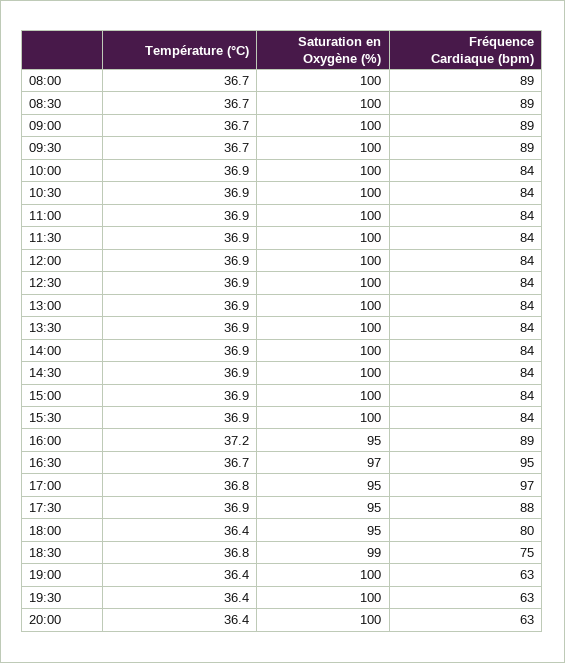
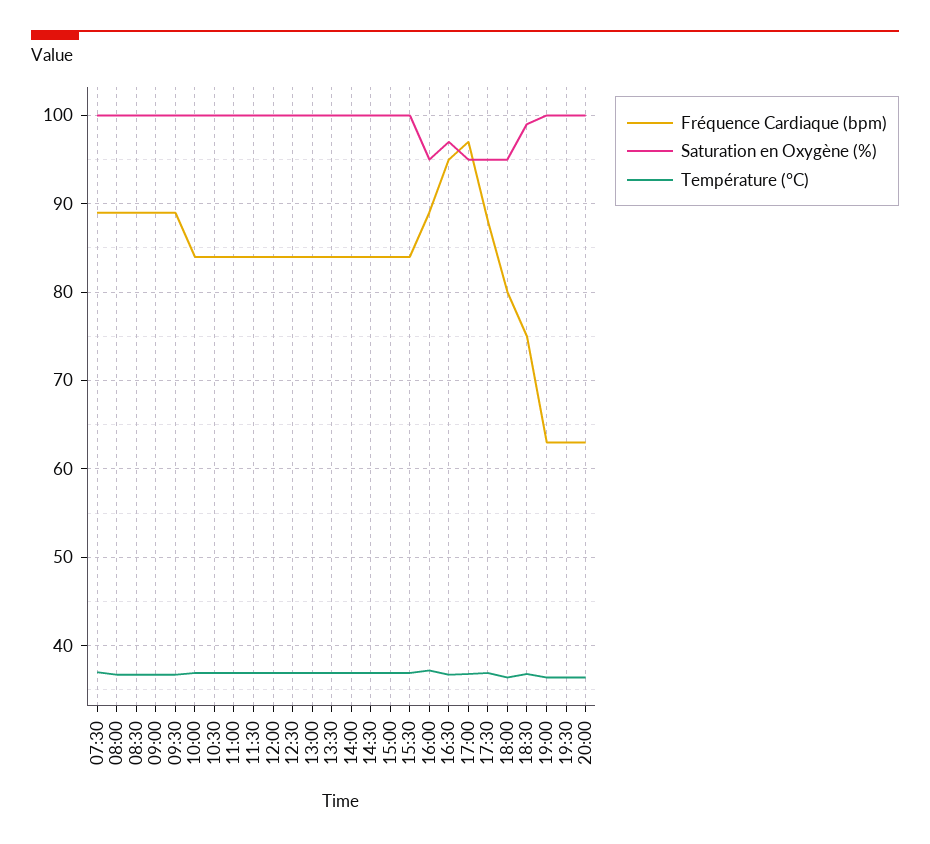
  {
    "Température (°C)": {
      "08:00": 36.7,
      "08:30": 36.7,
      "09:00": 36.7,
      "09:30": 36.7,
      "10:00": 36.9,
      "10:30": 36.9,
      "11:00": 36.9,
      "11:30": 36.9,
      "12:00": 36.9,
      "12:30": 36.9,
      "13:00": 36.9,
      "13:30": 36.9,
      "14:00": 36.9,
      "14:30": 36.9,
      "15:00": 36.9,
      "15:30": 36.9,
      "16:00": 37.2,
      "16:30": 36.7,
      "17:00": 36.8,
      "17:30": 36.9,
      "18:00": 36.4,
      "18:30": 36.8,
      "19:00": 36.4,
      "19:30": 36.4,
-     "20:00": 36.4
+     "20:00": 36.4,
+     "07:30": 37
    },
    "Saturation en Oxygène (%)": {
      "08:00": 100,
      "08:30": 100,
      "09:00": 100,
      "09:30": 100,
      "10:00": 100,
      "10:30": 100,
      "11:00": 100,
      "11:30": 100,
      "12:00": 100,
      "12:30": 100,
      "13:00": 100,
      "13:30": 100,
      "14:00": 100,
      "14:30": 100,
      "15:00": 100,
      "15:30": 100,
      "16:00": 95,
      "16:30": 97,
      "17:00": 95,
      "17:30": 95,
      "18:00": 95,
      "18:30": 99,
      "19:00": 100,
      "19:30": 100,
-     "20:00": 100
+     "20:00": 100,
+     "07:30": 100
    },
    "Fréquence Cardiaque (bpm)": {
      "08:00": 89,
      "08:30": 89,
      "09:00": 89,
      "09:30": 89,
      "10:00": 84,
      "10:30": 84,
      "11:00": 84,
      "11:30": 84,
      "12:00": 84,
      "12:30": 84,
      "13:00": 84,
      "13:30": 84,
      "14:00": 84,
      "14:30": 84,
      "15:00": 84,
      "15:30": 84,
      "16:00": 89,
      "16:30": 95,
      "17:00": 97,
      "17:30": 88,
      "18:00": 80,
      "18:30": 75,
      "19:00": 63,
      "19:30": 63,
-     "20:00": 63
+     "20:00": 63,
+     "07:30": 89
    }
  }

